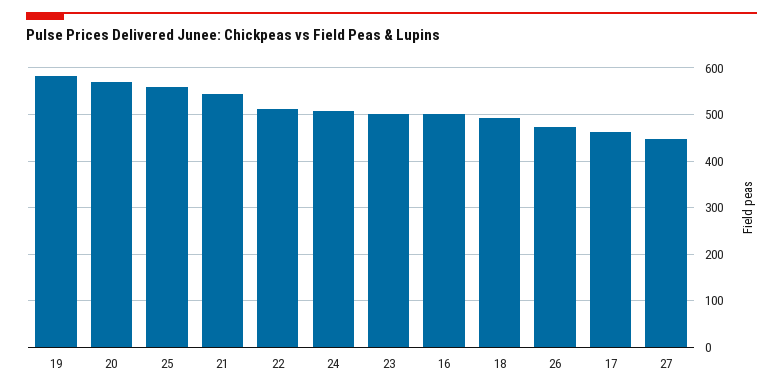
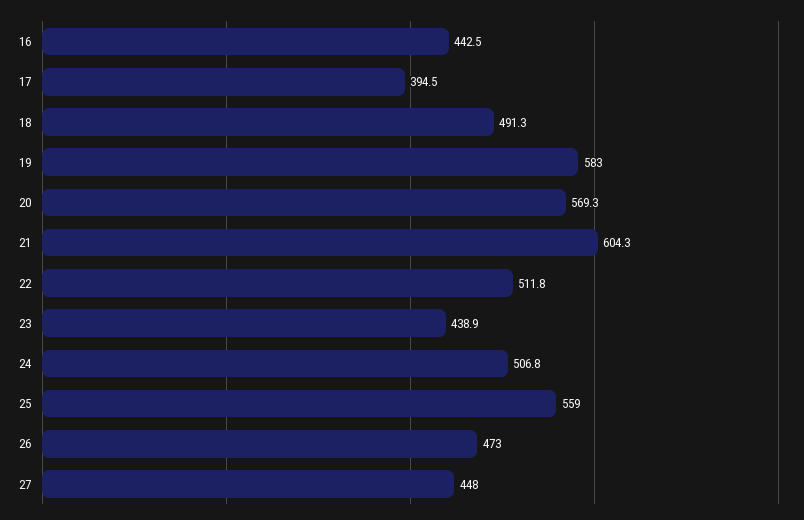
  {
    "19": 583,
    "20": 569.3,
    "25": 559,
-   "21": 540,
+   "21": 604.3,
    "22": 511.8,
    "24": 506.8,
-   "23": 500,
+   "23": 438.9,
-   "16": 500,
+   "16": 442.5,
    "18": 491.3,
    "26": 473,
-   "17": 460,
+   "17": 394.5,
    "27": 448
  }

